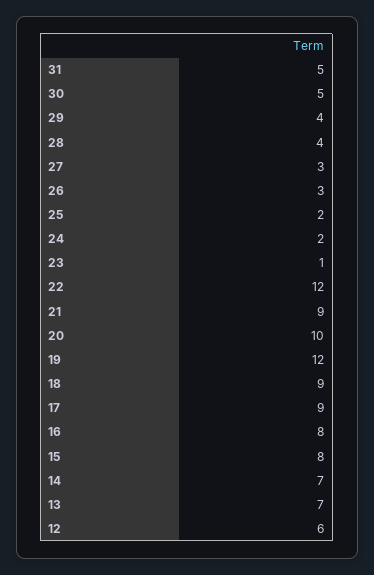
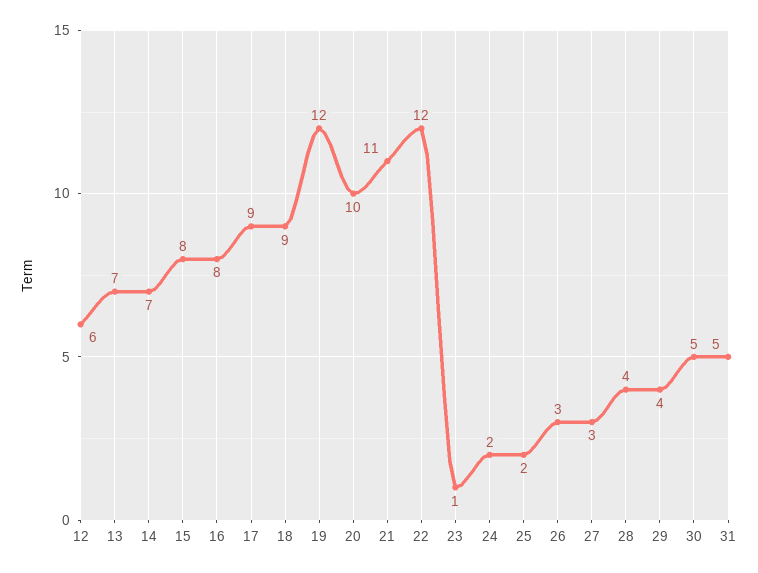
  {
    "31": 5,
    "30": 5,
    "29": 4,
    "28": 4,
    "27": 3,
    "26": 3,
    "25": 2,
    "24": 2,
    "23": 1,
    "22": 12,
-   "21": 9,
+   "21": 11,
    "20": 10,
    "19": 12,
    "18": 9,
    "17": 9,
    "16": 8,
    "15": 8,
    "14": 7,
    "13": 7,
    "12": 6
  }

